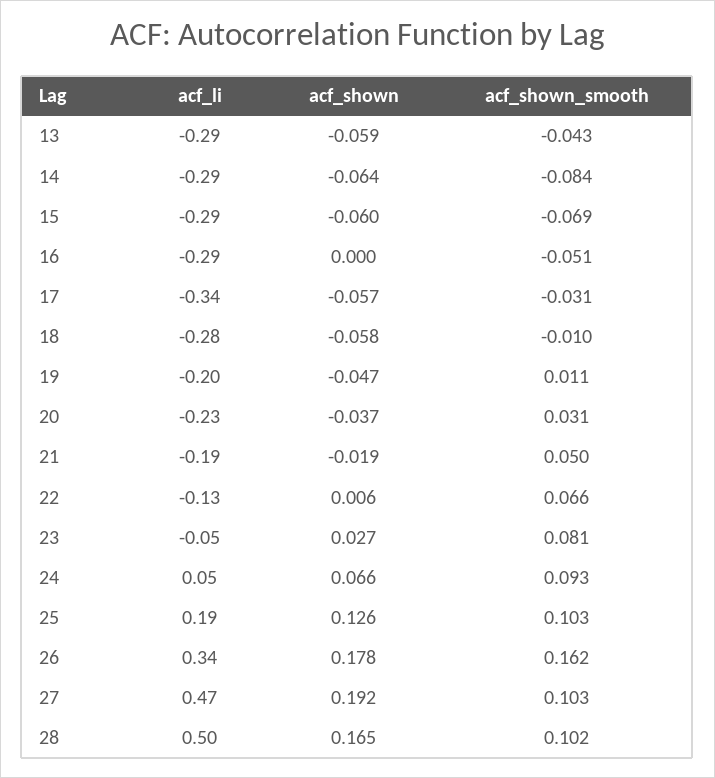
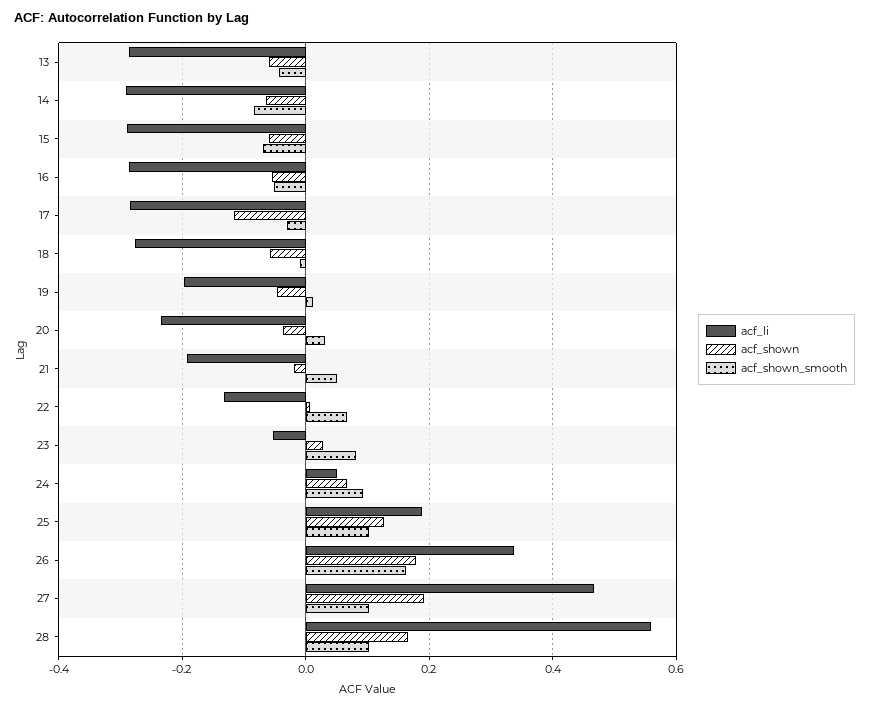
  {
    "acf_li": {
      "13": -0.29,
      "14": -0.29,
      "15": -0.29,
      "16": -0.29,
-     "17": -0.34,
+     "17": -0.28,
      "18": -0.28,
      "19": -0.2,
      "20": -0.23,
      "21": -0.19,
      "22": -0.13,
      "23": -0.05,
      "24": 0.05,
      "25": 0.19,
      "26": 0.34,
      "27": 0.47,
-     "28": 0.5
+     "28": 0.56
    },
    "acf_shown": {
      "13": -0.059,
      "14": -0.064,
      "15": -0.06,
-     "16": 0,
+     "16": -0.06,
-     "17": -0.057,
+     "17": -0.12,
      "18": -0.058,
      "19": -0.047,
      "20": -0.037,
      "21": -0.019,
      "22": 0.006,
      "23": 0.027,
      "24": 0.066,
      "25": 0.126,
      "26": 0.178,
      "27": 0.192,
      "28": 0.165
    },
    "acf_shown_smooth": {
      "13": -0.043,
      "14": -0.084,
      "15": -0.069,
      "16": -0.051,
      "17": -0.031,
      "18": -0.01,
      "19": 0.011,
      "20": 0.031,
      "21": 0.05,
      "22": 0.066,
      "23": 0.081,
      "24": 0.093,
      "25": 0.103,
      "26": 0.162,
      "27": 0.103,
      "28": 0.102
    }
  }

